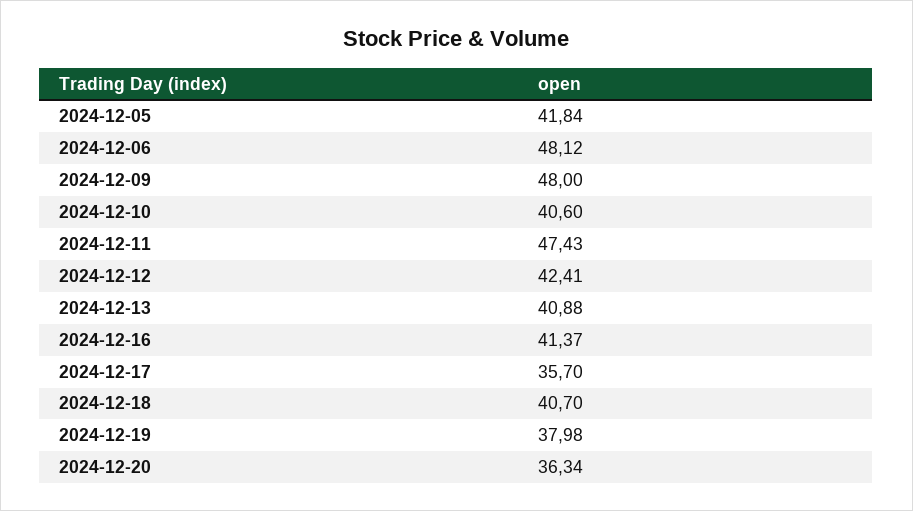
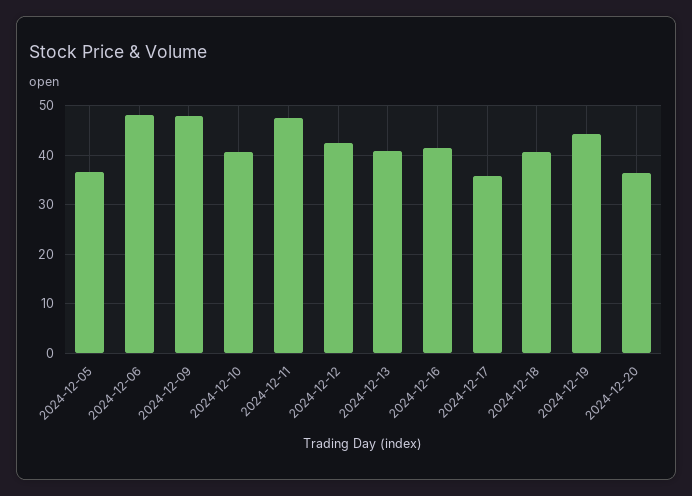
  {
-   "2024-12-05": 41.84,
+   "2024-12-05": 36,
    "2024-12-06": 48.12,
    "2024-12-09": 48,
    "2024-12-10": 40.6,
    "2024-12-11": 47.43,
    "2024-12-12": 42.41,
    "2024-12-13": 40.88,
    "2024-12-16": 41.37,
    "2024-12-17": 35.7,
    "2024-12-18": 40.7,
-   "2024-12-19": 37.98,
+   "2024-12-19": 44,
    "2024-12-20": 36.34
  }

